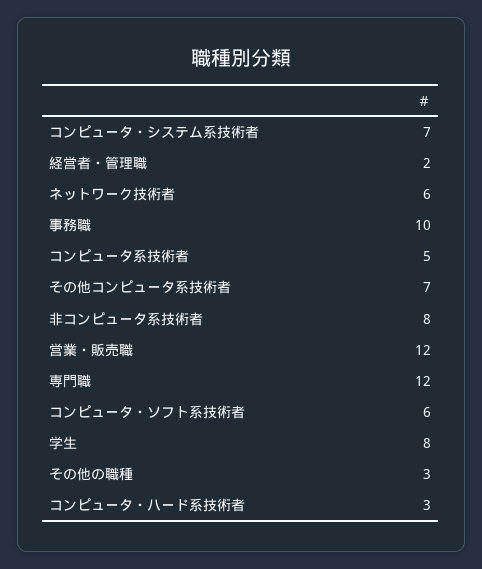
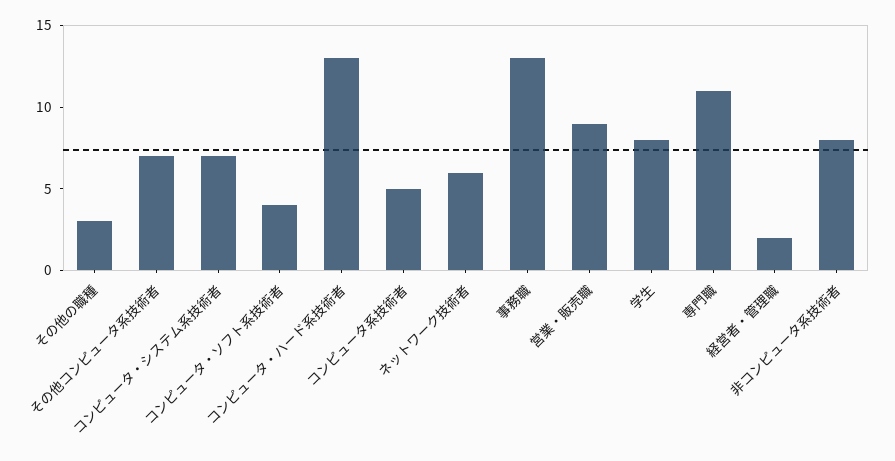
  {
    "コンピュータ・システム系技術者": 7,
    "経営者・管理職": 2,
    "ネットワーク技術者": 6,
-   "事務職": 10,
+   "事務職": 13,
    "コンピュータ系技術者": 5,
    "その他コンピュータ系技術者": 7,
    "非コンピュータ系技術者": 8,
-   "営業・販売職": 12,
+   "営業・販売職": 9,
-   "専門職": 12,
+   "専門職": 11,
-   "コンピュータ・ソフト系技術者": 6,
+   "コンピュータ・ソフト系技術者": 4,
    "学生": 8,
    "その他の職種": 3,
-   "コンピュータ・ハード系技術者": 3
+   "コンピュータ・ハード系技術者": 13
  }

